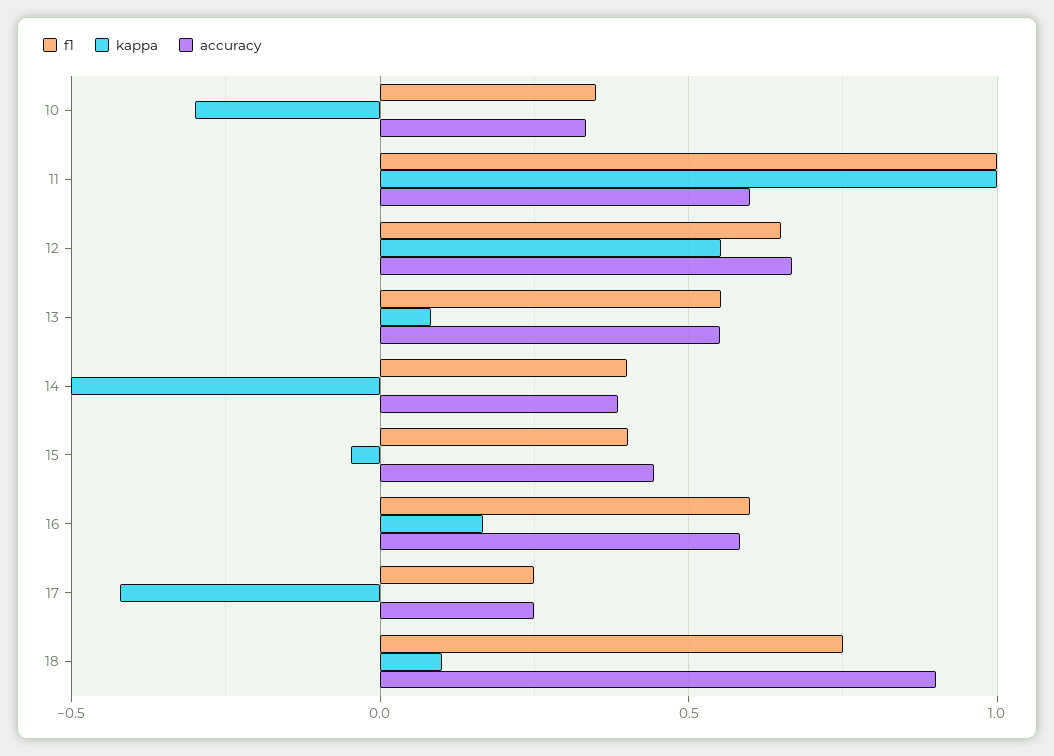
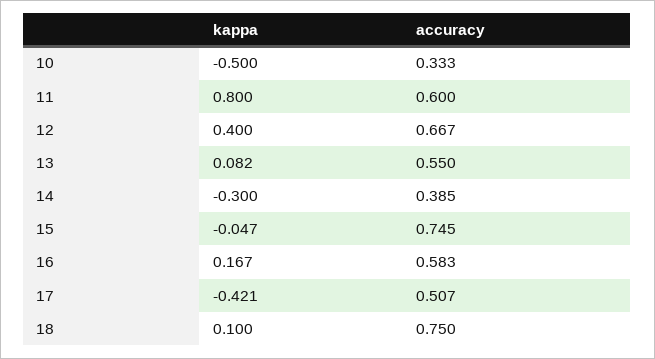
  {
-   "f1": {
-     "10": 0.35,
-     "11": 1,
-     "12": 0.65,
-     "13": 0.55,
-     "14": 0.4,
-     "15": 0.4,
-     "16": 0.6,
-     "17": 0.25,
-     "18": 0.75
-   },
    "kappa": {
-     "10": -0.3,
+     "10": -0.5,
-     "11": 1,
+     "11": 0.8,
-     "12": 0.55,
+     "12": 0.4,
      "13": 0.082,
-     "14": -0.5,
+     "14": -0.3,
      "15": -0.047,
      "16": 0.167,
      "17": -0.421,
      "18": 0.1
    },
    "accuracy": {
      "10": 0.333,
      "11": 0.6,
      "12": 0.667,
      "13": 0.55,
      "14": 0.385,
-     "15": 0.45,
+     "15": 0.745,
      "16": 0.583,
-     "17": 0.25,
+     "17": 0.507,
-     "18": 0.9
+     "18": 0.75
    }
  }

